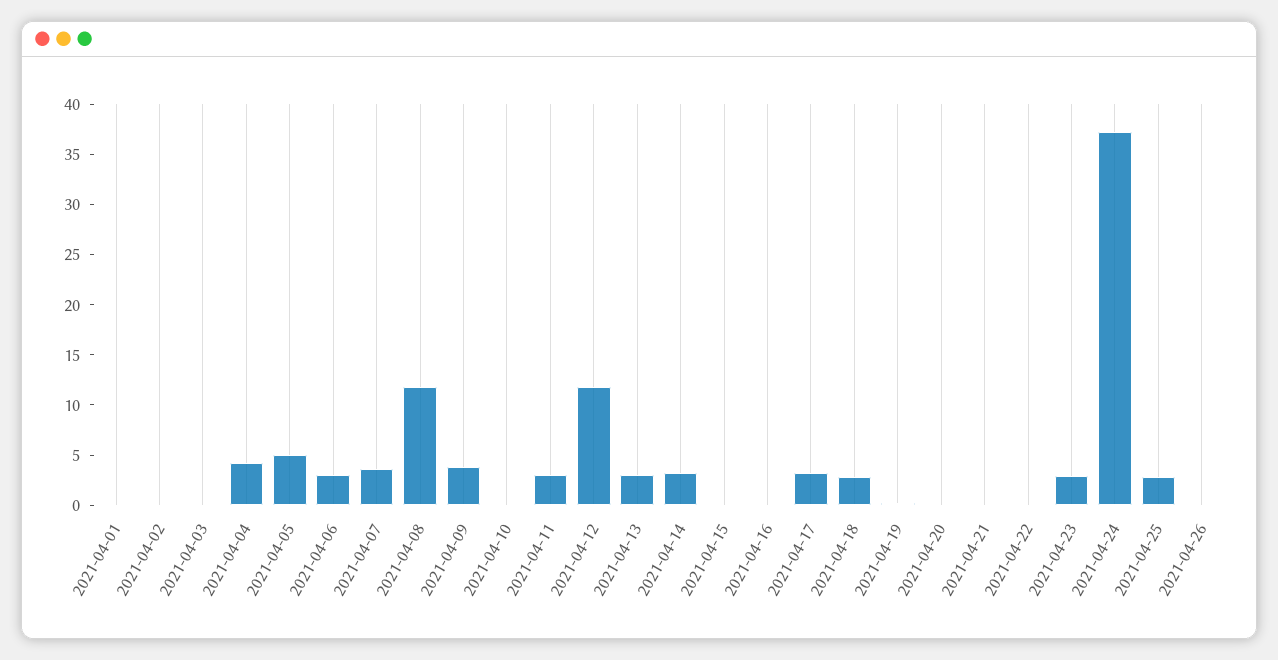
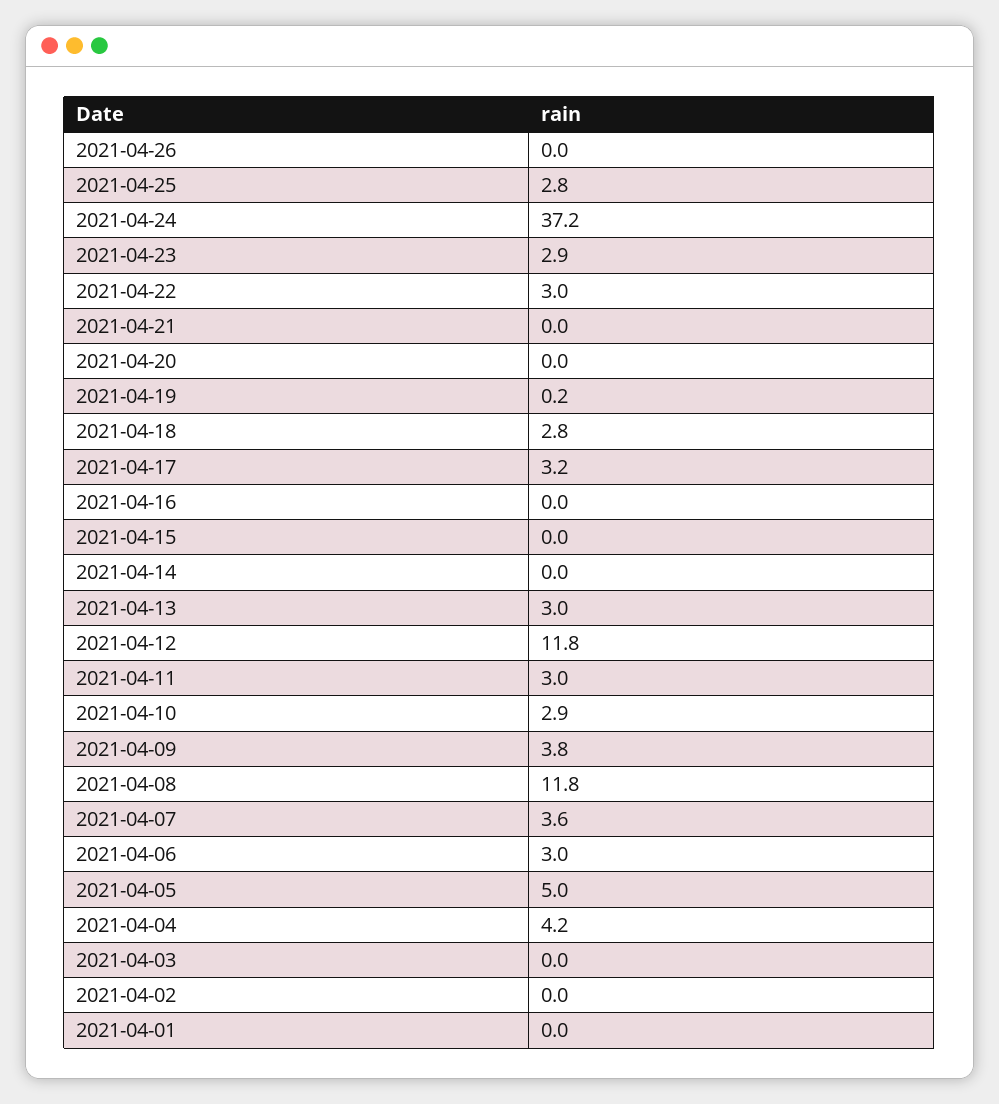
  {
    "2021-04-01": 0,
    "2021-04-02": 0,
    "2021-04-03": 0,
    "2021-04-04": 4.2,
    "2021-04-05": 5,
    "2021-04-06": 3,
    "2021-04-07": 3.6,
    "2021-04-08": 11.8,
    "2021-04-09": 3.8,
-   "2021-04-10": 0,
+   "2021-04-10": 2.9,
    "2021-04-11": 3,
    "2021-04-12": 11.8,
    "2021-04-13": 3,
-   "2021-04-14": 3,
+   "2021-04-14": 0,
    "2021-04-15": 0,
    "2021-04-16": 0,
    "2021-04-17": 3.2,
    "2021-04-18": 2.8,
    "2021-04-19": 0.2,
    "2021-04-20": 0,
    "2021-04-21": 0,
-   "2021-04-22": 0,
+   "2021-04-22": 3,
    "2021-04-23": 2.9,
    "2021-04-24": 37.2,
    "2021-04-25": 2.8,
    "2021-04-26": 0
  }

